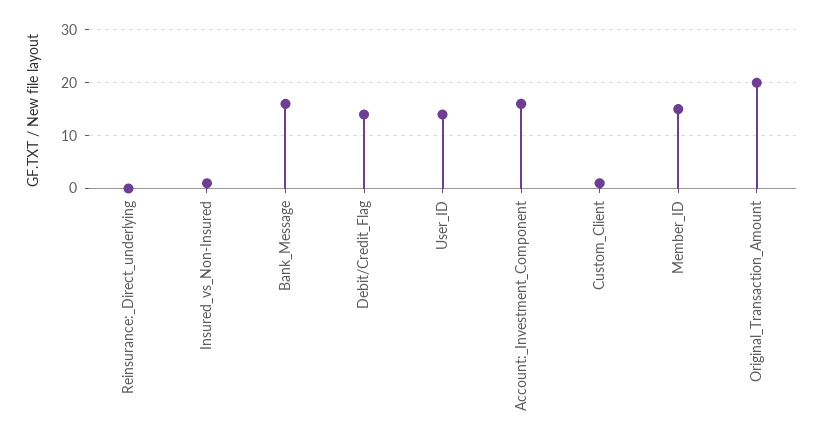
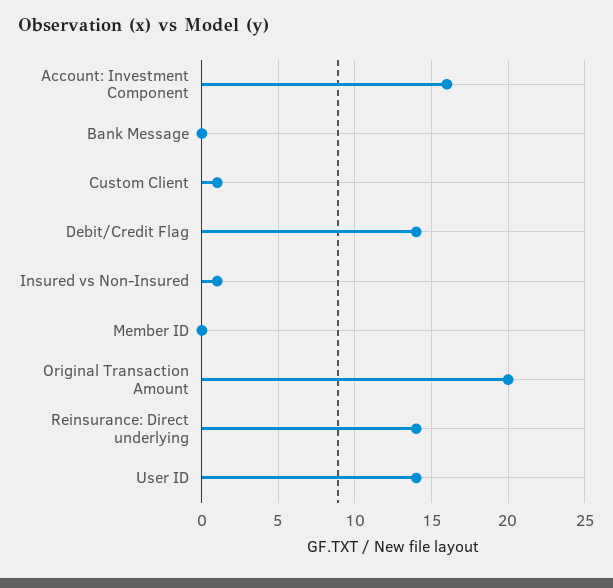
  {
-   "Reinsurance:_Direct_underlying": 0,
+   "Reinsurance:_Direct_underlying": 14,
    "Insured_vs_Non-Insured": 1,
-   "Bank_Message": 15,
+   "Bank_Message": 0,
    "Debit/Credit_Flag": 14,
    "User_ID": 14,
    "Account:_Investment_Component": 16,
    "Custom_Client": 1,
-   "Member_ID": 15,
+   "Member_ID": 0,
    "Original_Transaction_Amount": 20
  }

